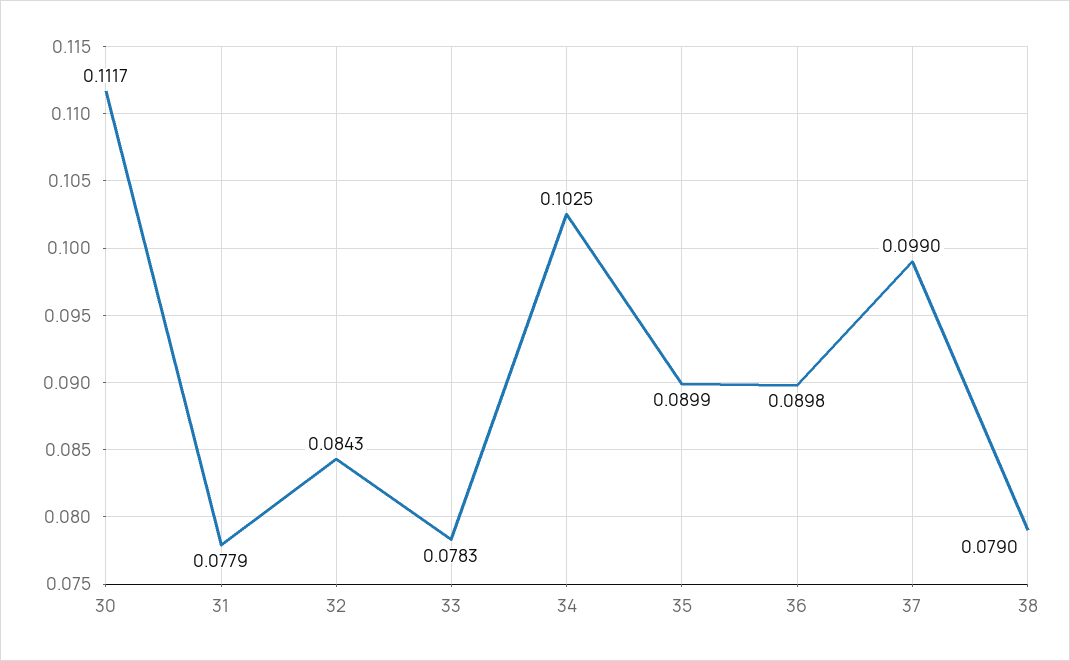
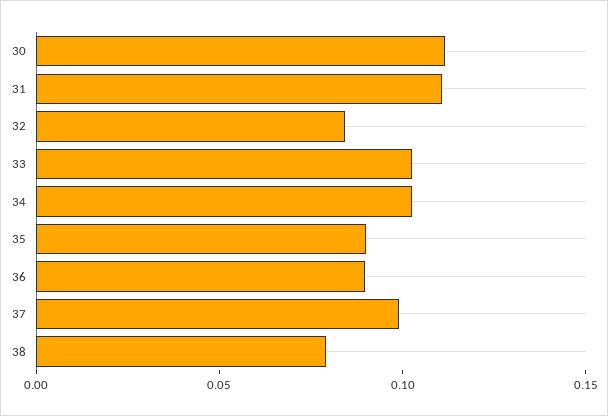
  {
    "30": 0.1117,
-   "31": 0.0779,
+   "31": 0.11,
    "32": 0.0843,
-   "33": 0.0783,
+   "33": 0.1,
    "34": 0.1025,
    "35": 0.0899,
    "36": 0.0898,
    "37": 0.099,
    "38": 0.079
  }

